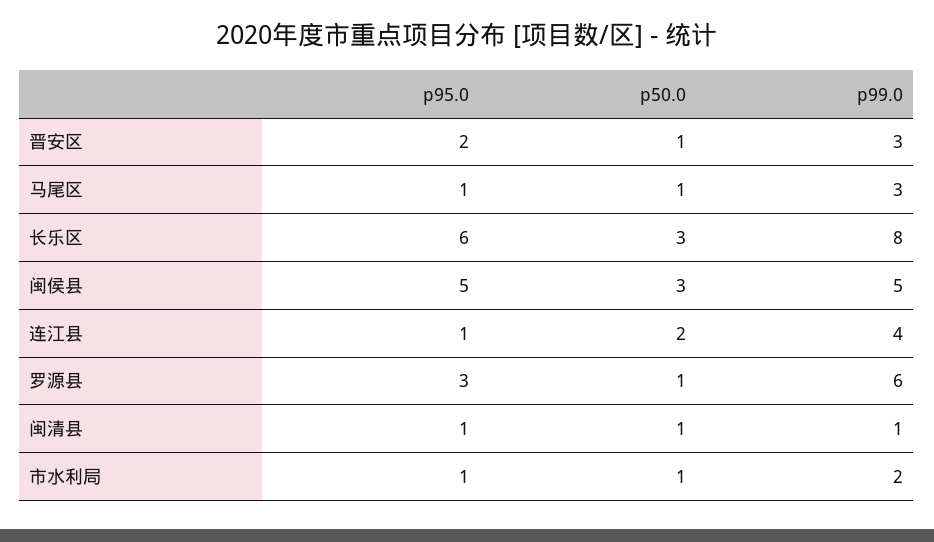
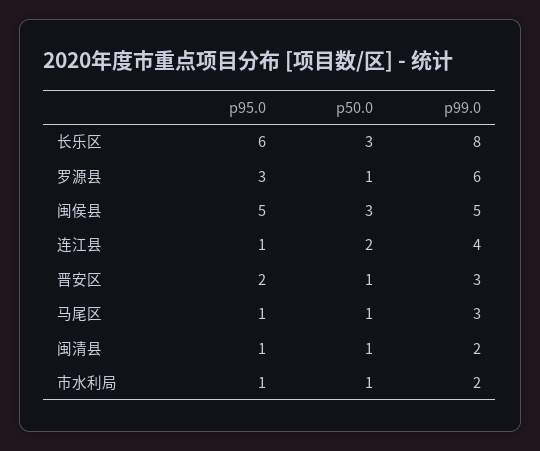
  {
    "p95.0": {
      "晋安区": 2,
      "马尾区": 1,
      "长乐区": 6,
      "闽侯县": 5,
      "连江县": 1,
      "罗源县": 3,
      "闽清县": 1,
      "市水利局": 1
    },
    "p50.0": {
      "晋安区": 1,
      "马尾区": 1,
      "长乐区": 3,
      "闽侯县": 3,
      "连江县": 2,
      "罗源县": 1,
      "闽清县": 1,
      "市水利局": 1
    },
    "p99.0": {
      "晋安区": 3,
      "马尾区": 3,
      "长乐区": 8,
      "闽侯县": 5,
      "连江县": 4,
      "罗源县": 6,
-     "闽清县": 1,
+     "闽清县": 2,
      "市水利局": 2
    }
  }

